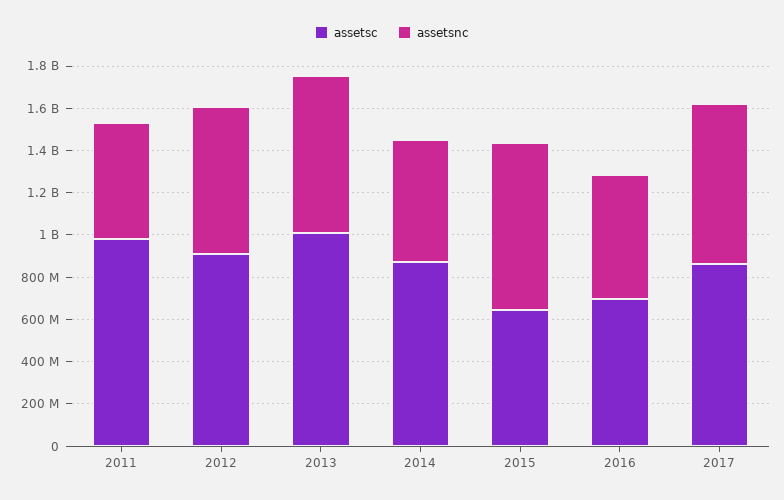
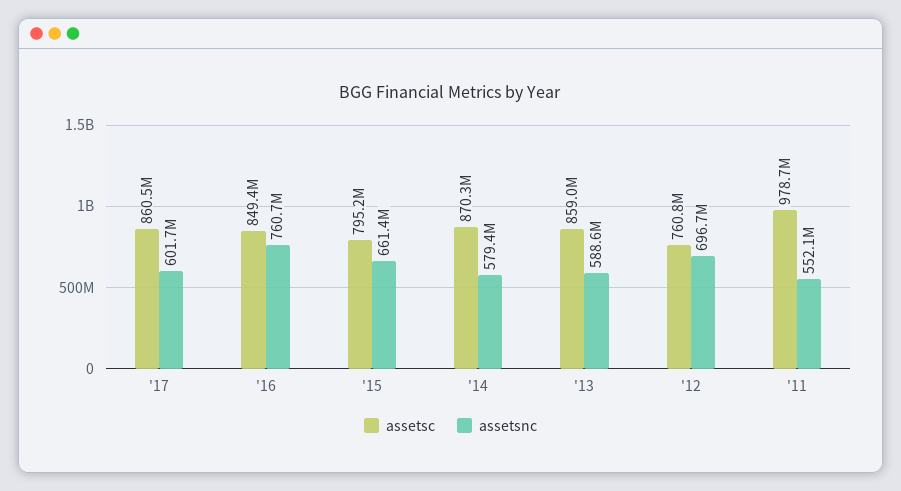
  {
    "assetsc": {
      "2011": 978700000,
-     "2012": 900000000,
+     "2012": 760800000,
-     "2013": 1000000000,
+     "2013": 859000000,
      "2014": 870300000,
-     "2015": 650000000,
+     "2015": 795200000,
-     "2016": 700000000,
+     "2016": 849400000,
      "2017": 860500000
    },
    "assetsnc": {
      "2011": 552100000,
      "2012": 696700000,
-     "2013": 750000000,
+     "2013": 588600000,
      "2014": 579400000,
-     "2015": 800000000,
+     "2015": 661400000,
-     "2016": 600000000,
+     "2016": 760700000,
-     "2017": 750000000
+     "2017": 601700000
    }
  }

